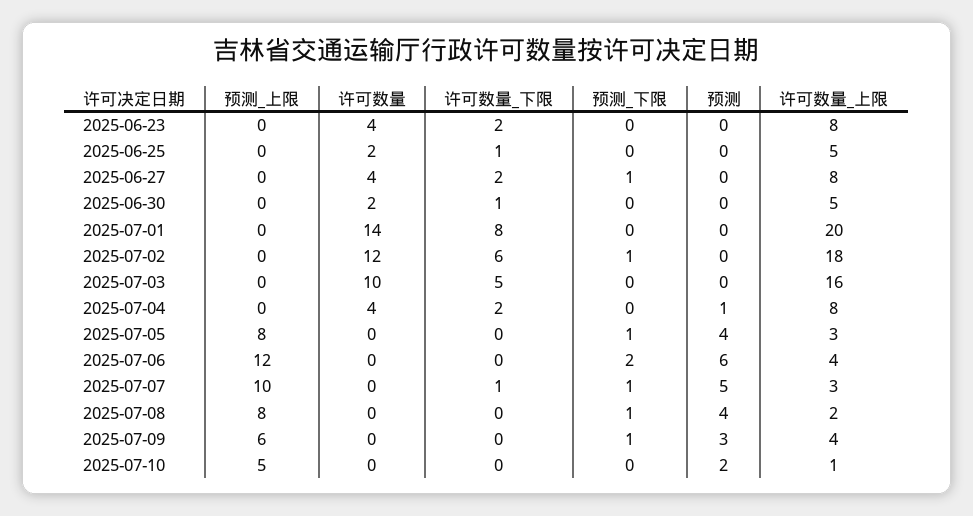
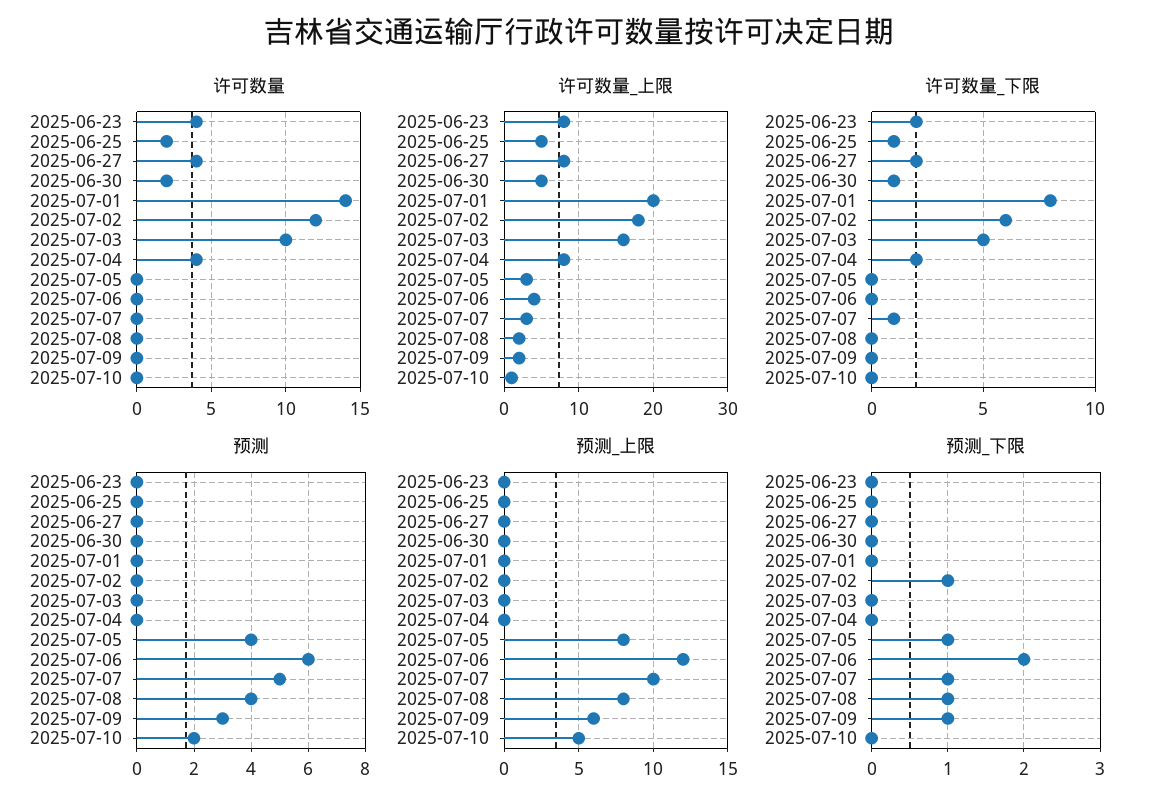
  {
    "预测_上限": {
      "2025-06-23": 0,
      "2025-06-25": 0,
      "2025-06-27": 0,
      "2025-06-30": 0,
      "2025-07-01": 0,
      "2025-07-02": 0,
      "2025-07-03": 0,
      "2025-07-04": 0,
      "2025-07-05": 8,
      "2025-07-06": 12,
      "2025-07-07": 10,
      "2025-07-08": 8,
      "2025-07-09": 6,
      "2025-07-10": 5
    },
    "许可数量": {
      "2025-06-23": 4,
      "2025-06-25": 2,
      "2025-06-27": 4,
      "2025-06-30": 2,
      "2025-07-01": 14,
      "2025-07-02": 12,
      "2025-07-03": 10,
      "2025-07-04": 4,
      "2025-07-05": 0,
      "2025-07-06": 0,
      "2025-07-07": 0,
      "2025-07-08": 0,
      "2025-07-09": 0,
      "2025-07-10": 0
    },
    "许可数量_下限": {
      "2025-06-23": 2,
      "2025-06-25": 1,
      "2025-06-27": 2,
      "2025-06-30": 1,
      "2025-07-01": 8,
      "2025-07-02": 6,
      "2025-07-03": 5,
      "2025-07-04": 2,
      "2025-07-05": 0,
      "2025-07-06": 0,
      "2025-07-07": 1,
      "2025-07-08": 0,
      "2025-07-09": 0,
      "2025-07-10": 0
    },
    "预测_下限": {
      "2025-06-23": 0,
      "2025-06-25": 0,
-     "2025-06-27": 1,
+     "2025-06-27": 0,
      "2025-06-30": 0,
      "2025-07-01": 0,
      "2025-07-02": 1,
      "2025-07-03": 0,
      "2025-07-04": 0,
      "2025-07-05": 1,
      "2025-07-06": 2,
      "2025-07-07": 1,
      "2025-07-08": 1,
      "2025-07-09": 1,
      "2025-07-10": 0
    },
    "预测": {
      "2025-06-23": 0,
      "2025-06-25": 0,
      "2025-06-27": 0,
      "2025-06-30": 0,
      "2025-07-01": 0,
      "2025-07-02": 0,
      "2025-07-03": 0,
-     "2025-07-04": 1,
+     "2025-07-04": 0,
      "2025-07-05": 4,
      "2025-07-06": 6,
      "2025-07-07": 5,
      "2025-07-08": 4,
      "2025-07-09": 3,
      "2025-07-10": 2
    },
    "许可数量_上限": {
      "2025-06-23": 8,
      "2025-06-25": 5,
      "2025-06-27": 8,
      "2025-06-30": 5,
      "2025-07-01": 20,
      "2025-07-02": 18,
      "2025-07-03": 16,
      "2025-07-04": 8,
      "2025-07-05": 3,
      "2025-07-06": 4,
      "2025-07-07": 3,
      "2025-07-08": 2,
-     "2025-07-09": 4,
+     "2025-07-09": 2,
      "2025-07-10": 1
    }
  }

